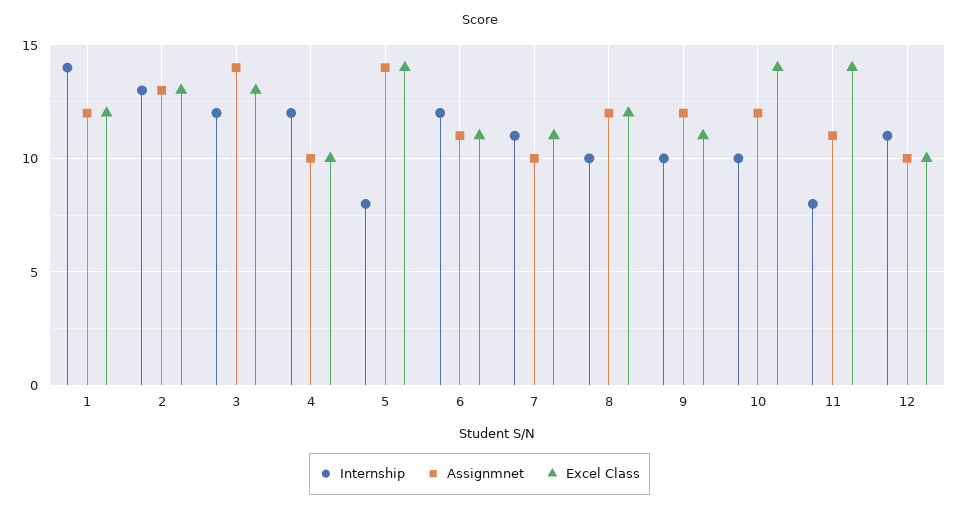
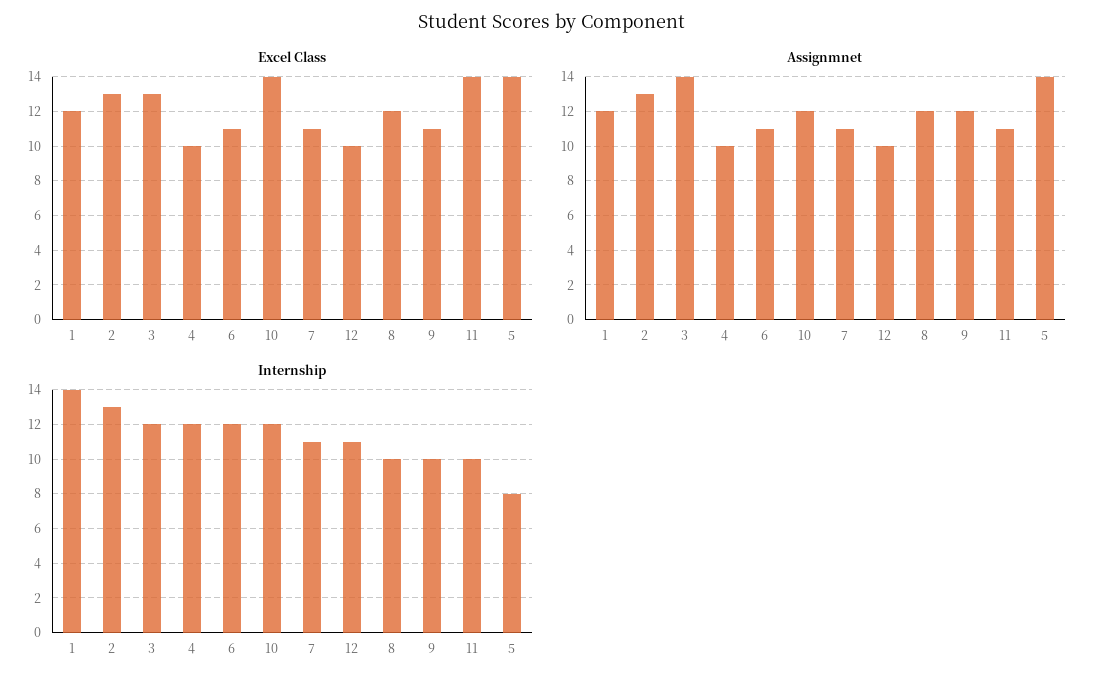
  {
    "Internship": {
      "1": 14,
      "2": 13,
      "3": 12,
      "4": 12,
      "5": 8,
      "6": 12,
      "7": 11,
      "8": 10,
      "9": 10,
-     "10": 10,
+     "10": 12,
-     "11": 8,
+     "11": 10,
      "12": 11
    },
    "Assignmnet": {
      "1": 12,
      "2": 13,
      "3": 14,
      "4": 10,
      "5": 14,
      "6": 11,
-     "7": 10,
+     "7": 11,
      "8": 12,
      "9": 12,
      "10": 12,
      "11": 11,
      "12": 10
    },
    "Excel Class": {
      "1": 12,
      "2": 13,
      "3": 13,
      "4": 10,
      "5": 14,
      "6": 11,
      "7": 11,
      "8": 12,
      "9": 11,
      "10": 14,
      "11": 14,
      "12": 10
    }
  }

